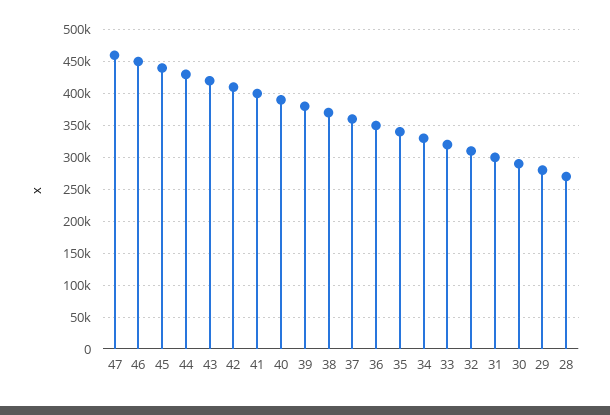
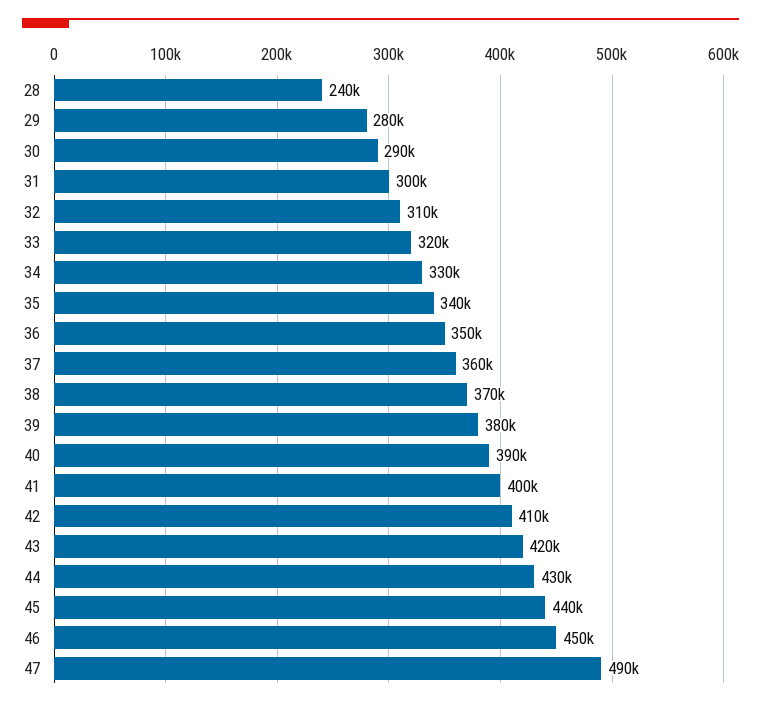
  {
-   "47": 460000,
+   "47": 490000,
    "46": 450000,
    "45": 440000,
    "44": 430000,
    "43": 420000,
    "42": 410000,
    "41": 400000,
    "40": 390000,
    "39": 380000,
    "38": 370000,
    "37": 360000,
    "36": 350000,
    "35": 340000,
    "34": 330000,
    "33": 320000,
    "32": 310000,
    "31": 300000,
    "30": 290000,
    "29": 280000,
-   "28": 270000
+   "28": 240000
  }

